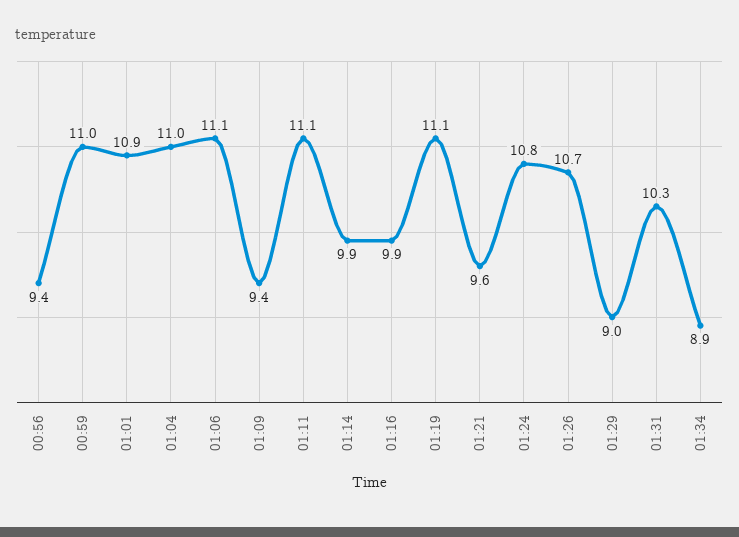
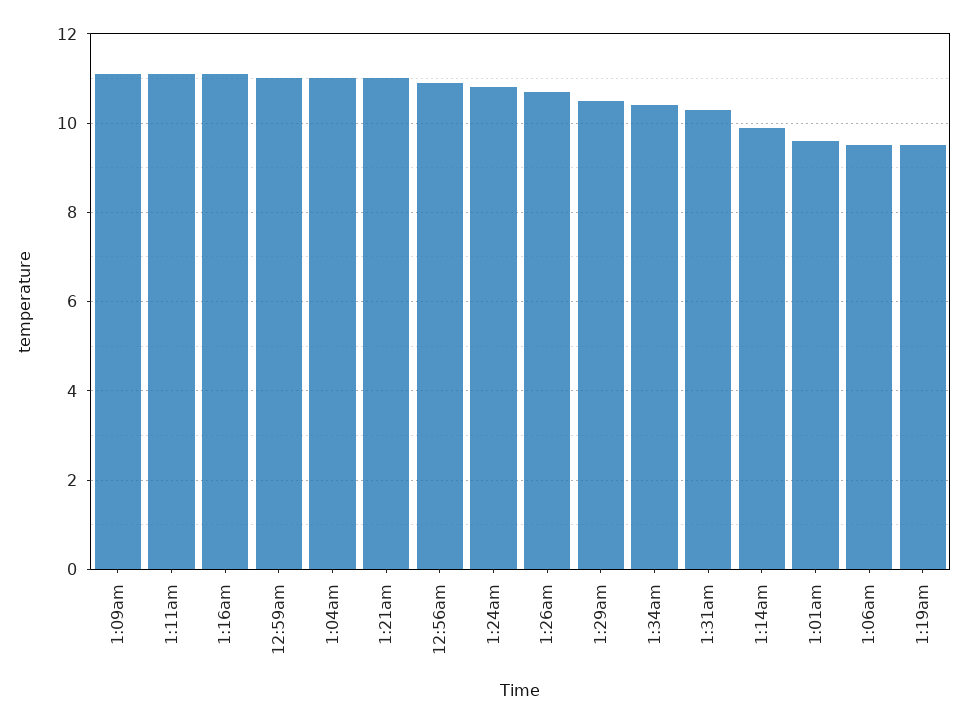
  {
-   "00:56": 9.4,
+   "00:56": 11,
    "00:59": 11,
-   "01:01": 10.9,
+   "01:01": 9.5,
    "01:04": 11,
-   "01:06": 11.1,
+   "01:06": 9.5,
-   "01:09": 9.4,
+   "01:09": 11,
    "01:11": 11.1,
    "01:14": 9.9,
-   "01:16": 9.9,
+   "01:16": 11,
-   "01:19": 11.1,
+   "01:19": 9.5,
-   "01:21": 9.6,
+   "01:21": 11,
    "01:24": 10.8,
    "01:26": 10.7,
-   "01:29": 9,
+   "01:29": 10.5,
    "01:31": 10.3,
-   "01:34": 8.9
+   "01:34": 10.5
  }

